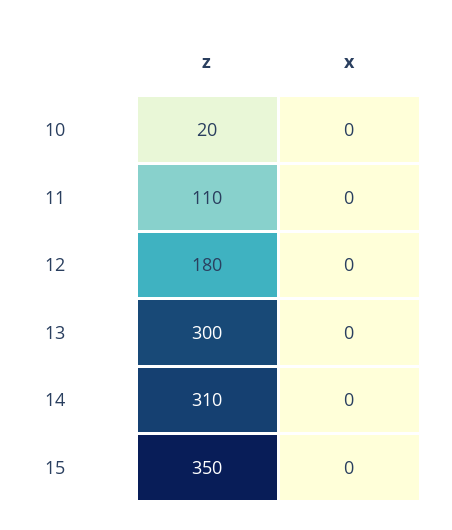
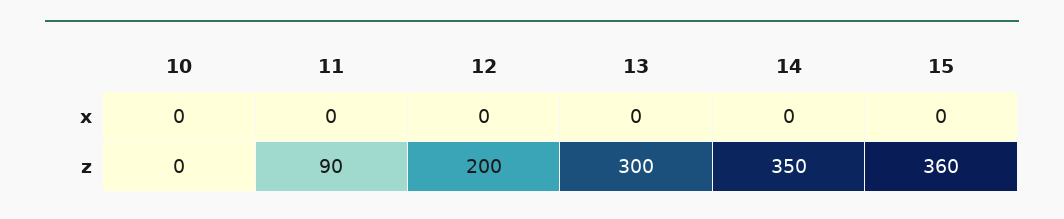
  {
    "z": {
-     "10": 20,
+     "10": 0,
-     "11": 110,
+     "11": 90,
-     "12": 180,
+     "12": 200,
      "13": 300,
-     "14": 310,
+     "14": 350,
-     "15": 350
+     "15": 360
    },
    "x": {
      "10": 0,
      "11": 0,
      "12": 0,
      "13": 0,
      "14": 0,
      "15": 0
    }
  }

